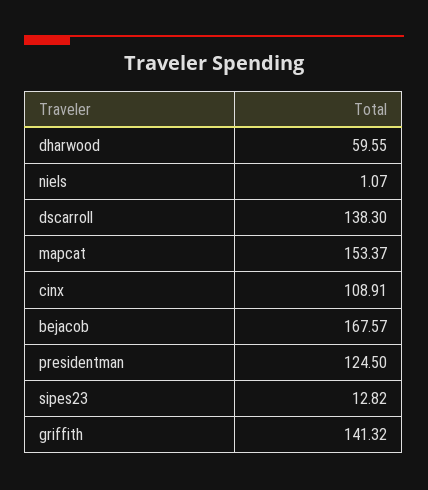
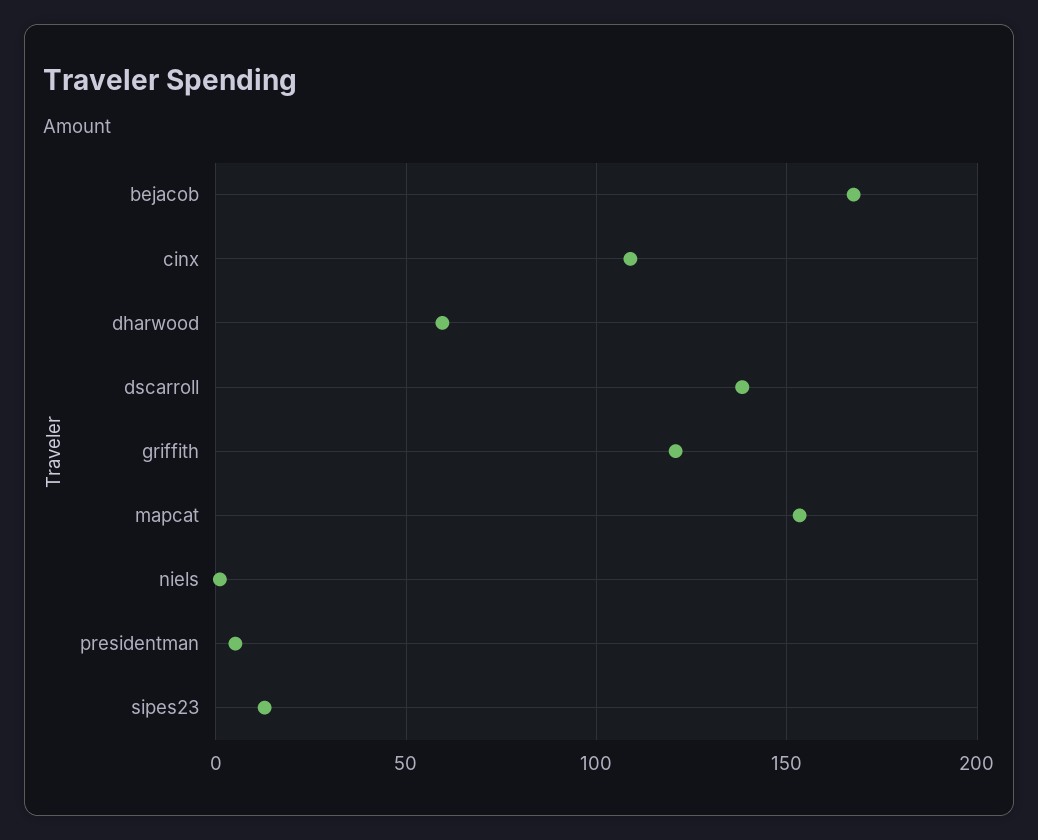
  {
    "dharwood": 59.55,
    "niels": 1.07,
    "dscarroll": 138.3,
    "mapcat": 153.37,
    "cinx": 108.91,
    "bejacob": 167.57,
-   "presidentman": 124.5,
+   "presidentman": 5,
    "sipes23": 12.82,
-   "griffith": 141.32
+   "griffith": 120
  }

